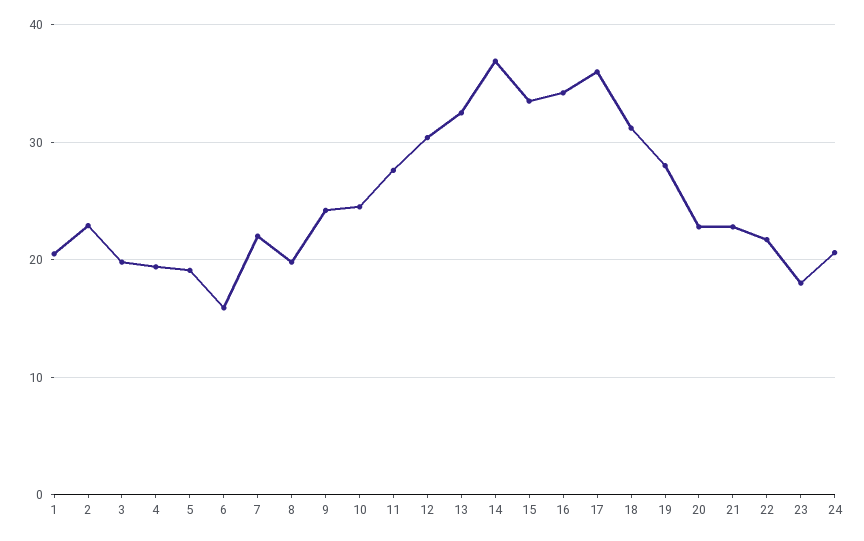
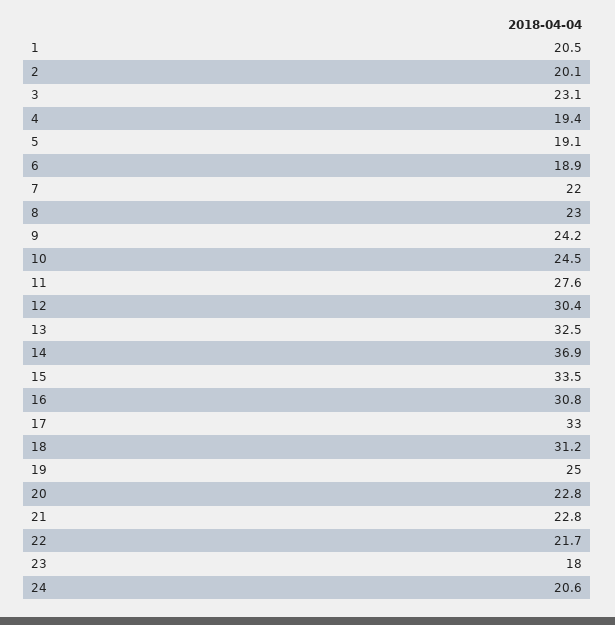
  {
    "1": 20.5,
-   "2": 23,
+   "2": 20.1,
-   "3": 20,
+   "3": 23.1,
    "4": 19.4,
    "5": 19.1,
-   "6": 16,
+   "6": 18.9,
    "7": 22,
-   "8": 20,
+   "8": 23,
    "9": 24.2,
    "10": 24.5,
    "11": 27.6,
    "12": 30.4,
    "13": 32.5,
    "14": 36.9,
    "15": 33.5,
-   "16": 34,
+   "16": 30.8,
-   "17": 36,
+   "17": 33,
    "18": 31.2,
-   "19": 28,
+   "19": 25,
    "20": 22.8,
    "21": 22.8,
    "22": 21.7,
    "23": 18,
    "24": 20.6
  }

